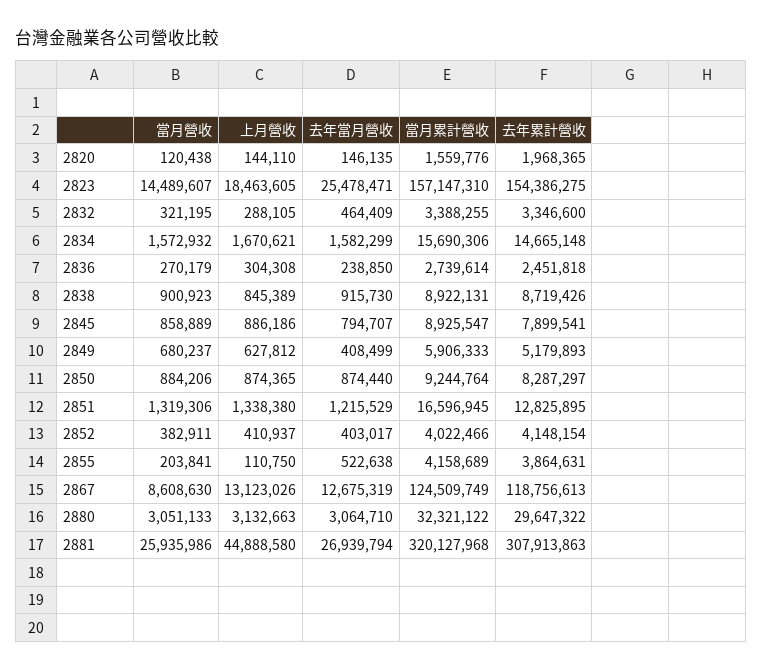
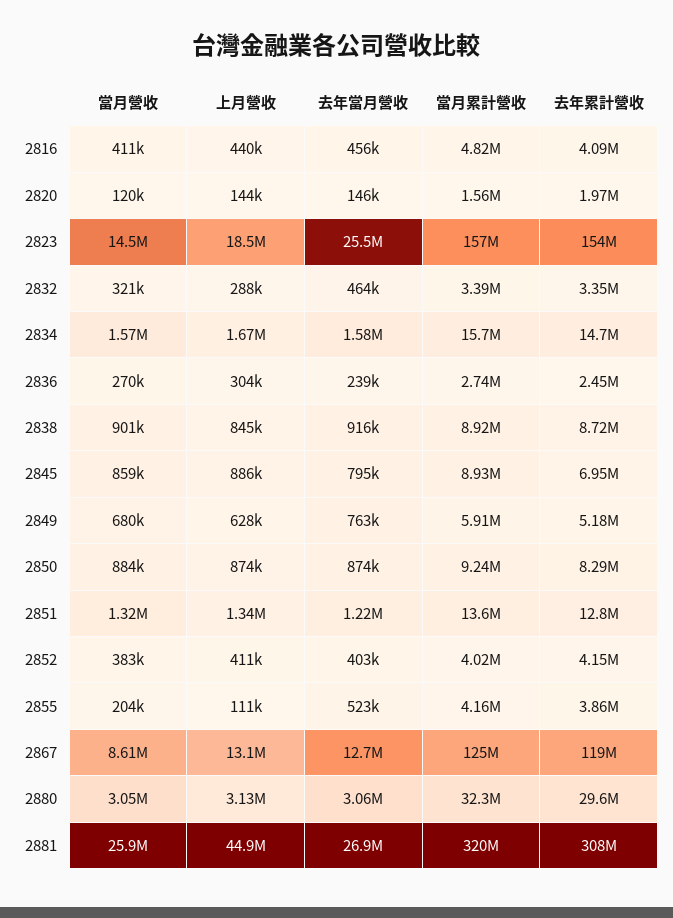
  {
    "當月營收": {
      "2820": 120438,
      "2823": 14489607,
      "2832": 321195,
      "2834": 1572932,
      "2836": 270179,
      "2838": 900923,
      "2845": 858889,
      "2849": 680237,
      "2850": 884206,
      "2851": 1319306,
      "2852": 382911,
      "2855": 203841,
      "2867": 8608630,
      "2880": 3051133,
-     "2881": 25935986
+     "2881": 25935986,
+     "2816": 411000
    },
    "上月營收": {
      "2820": 144110,
      "2823": 18463605,
      "2832": 288105,
      "2834": 1670621,
      "2836": 304308,
      "2838": 845389,
      "2845": 886186,
      "2849": 627812,
      "2850": 874365,
      "2851": 1338380,
      "2852": 410937,
      "2855": 110750,
      "2867": 13123026,
      "2880": 3132663,
-     "2881": 44888580
+     "2881": 44888580,
+     "2816": 440000
    },
    "去年當月營收": {
      "2820": 146135,
      "2823": 25478471,
      "2832": 464409,
      "2834": 1582299,
      "2836": 238850,
      "2838": 915730,
      "2845": 794707,
-     "2849": 408499,
+     "2849": 763000,
      "2850": 874440,
      "2851": 1215529,
      "2852": 403017,
      "2855": 522638,
      "2867": 12675319,
      "2880": 3064710,
-     "2881": 26939794
+     "2881": 26939794,
+     "2816": 456000
    },
    "當月累計營收": {
      "2820": 1559776,
      "2823": 157147310,
      "2832": 3388255,
      "2834": 15690306,
      "2836": 2739614,
      "2838": 8922131,
      "2845": 8925547,
      "2849": 5906333,
      "2850": 9244764,
-     "2851": 16596945,
+     "2851": 13600000,
      "2852": 4022466,
      "2855": 4158689,
      "2867": 124509749,
      "2880": 32321122,
-     "2881": 320127968
+     "2881": 320127968,
+     "2816": 4820000
    },
    "去年累計營收": {
      "2820": 1968365,
      "2823": 154386275,
      "2832": 3346600,
      "2834": 14665148,
      "2836": 2451818,
      "2838": 8719426,
-     "2845": 7899541,
+     "2845": 6950000,
      "2849": 5179893,
      "2850": 8287297,
      "2851": 12825895,
      "2852": 4148154,
      "2855": 3864631,
      "2867": 118756613,
      "2880": 29647322,
-     "2881": 307913863
+     "2881": 307913863,
+     "2816": 4090000
    }
  }

